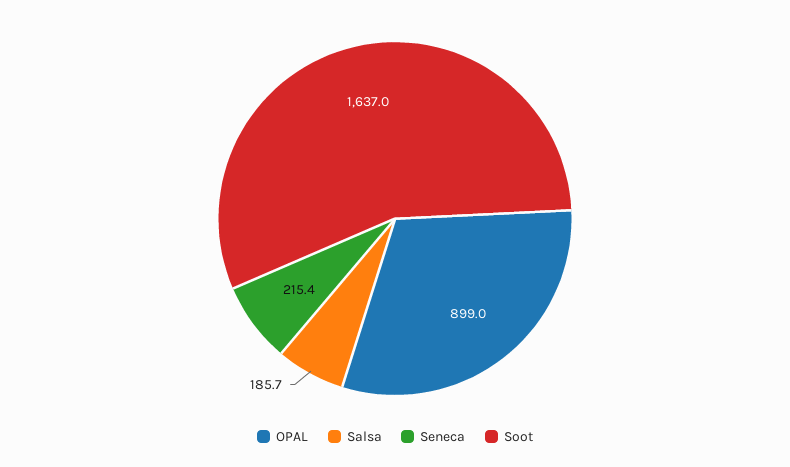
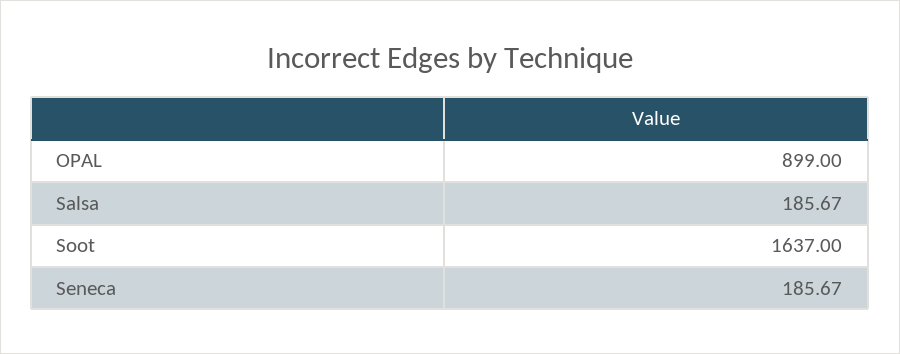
  {
    "OPAL": 899,
    "Salsa": 185.67,
-   "Seneca": 215.4,
+   "Seneca": 185.67,
    "Soot": 1637
  }

